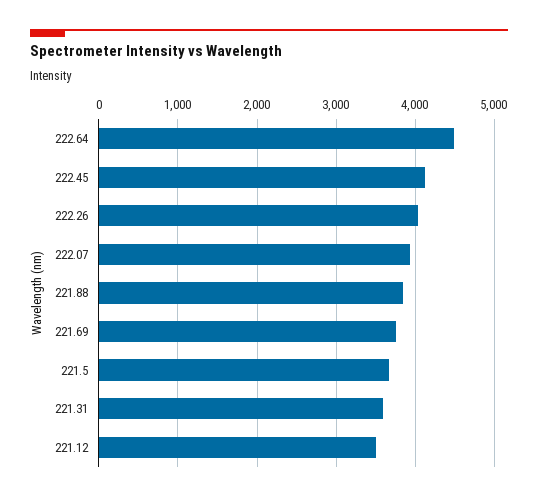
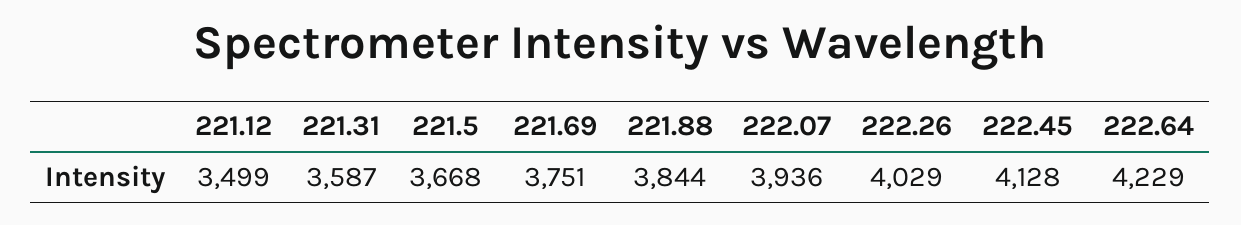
  {
-   "222.64": 4500,
+   "222.64": 4229,
    "222.45": 4128,
    "222.26": 4029,
    "222.07": 3936,
    "221.88": 3844,
    "221.69": 3751,
    "221.5": 3668,
    "221.31": 3587,
    "221.12": 3499
  }

